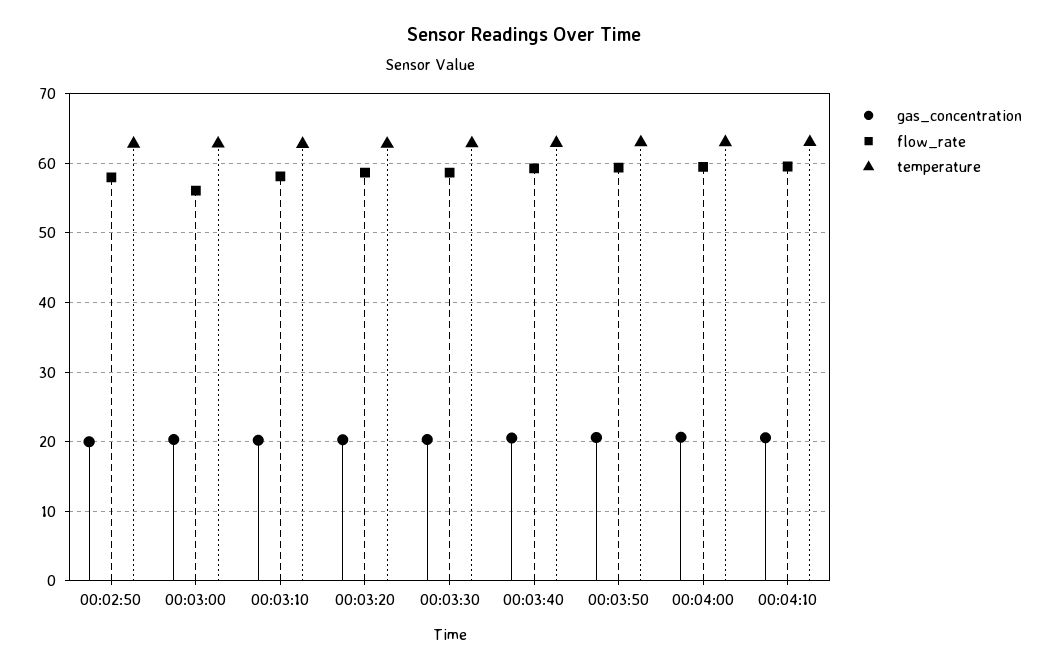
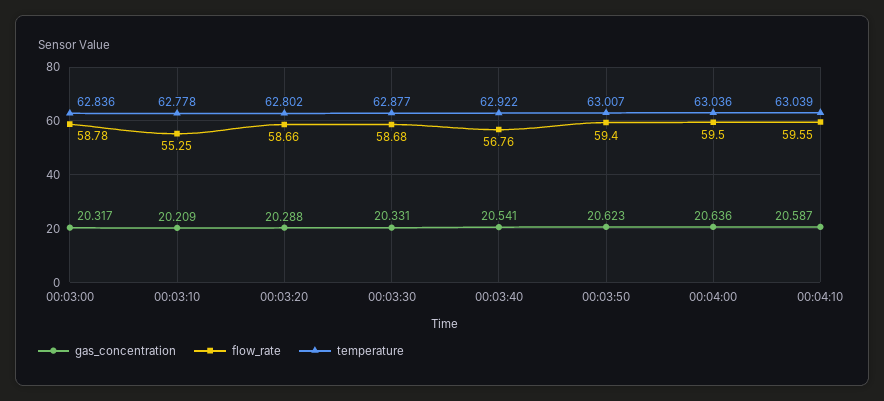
  {
    "gas_concentration": {
-     "00:02:50": 20,
      "00:03:00": 20.317,
      "00:03:10": 20.209,
      "00:03:20": 20.288,
      "00:03:30": 20.331,
      "00:03:40": 20.541,
      "00:03:50": 20.623,
      "00:04:00": 20.636,
      "00:04:10": 20.587
    },
    "flow_rate": {
-     "00:02:50": 58,
-     "00:03:00": 56,
+     "00:03:00": 58.78,
-     "00:03:10": 58,
+     "00:03:10": 55.25,
      "00:03:20": 58.66,
      "00:03:30": 58.68,
-     "00:03:40": 59,
+     "00:03:40": 56.76,
      "00:03:50": 59.4,
      "00:04:00": 59.5,
      "00:04:10": 59.55
    },
    "temperature": {
-     "00:02:50": 63,
      "00:03:00": 62.836,
      "00:03:10": 62.778,
      "00:03:20": 62.802,
      "00:03:30": 62.877,
      "00:03:40": 62.922,
      "00:03:50": 63.007,
      "00:04:00": 63.036,
      "00:04:10": 63.039
    }
  }

